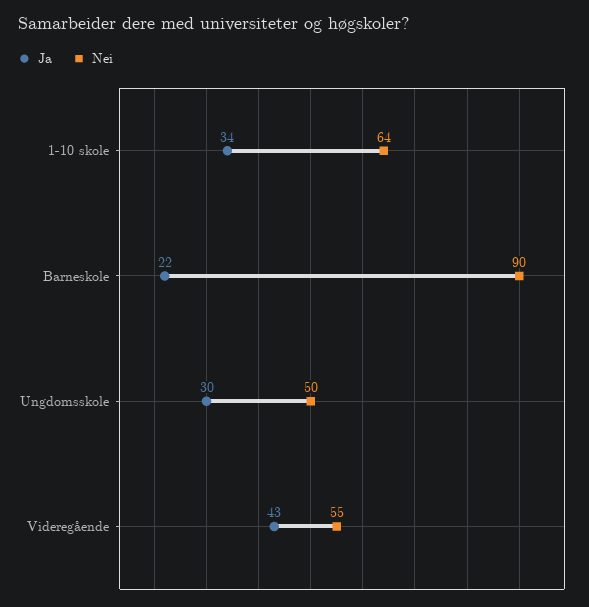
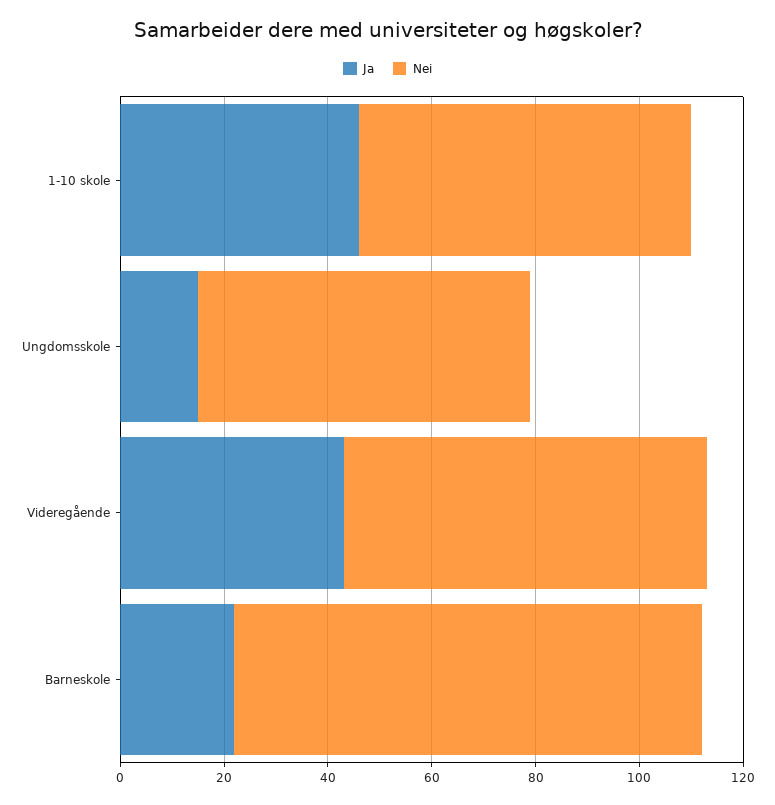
  {
    "Ja": {
-     "1-10 skole": 34,
+     "1-10 skole": 45,
      "Barneskole": 22,
-     "Ungdomsskole": 30,
+     "Ungdomsskole": 15,
      "Videregående": 43
    },
    "Nei": {
      "1-10 skole": 64,
      "Barneskole": 90,
-     "Ungdomsskole": 50,
+     "Ungdomsskole": 65,
-     "Videregående": 55
+     "Videregående": 70
    }
  }

